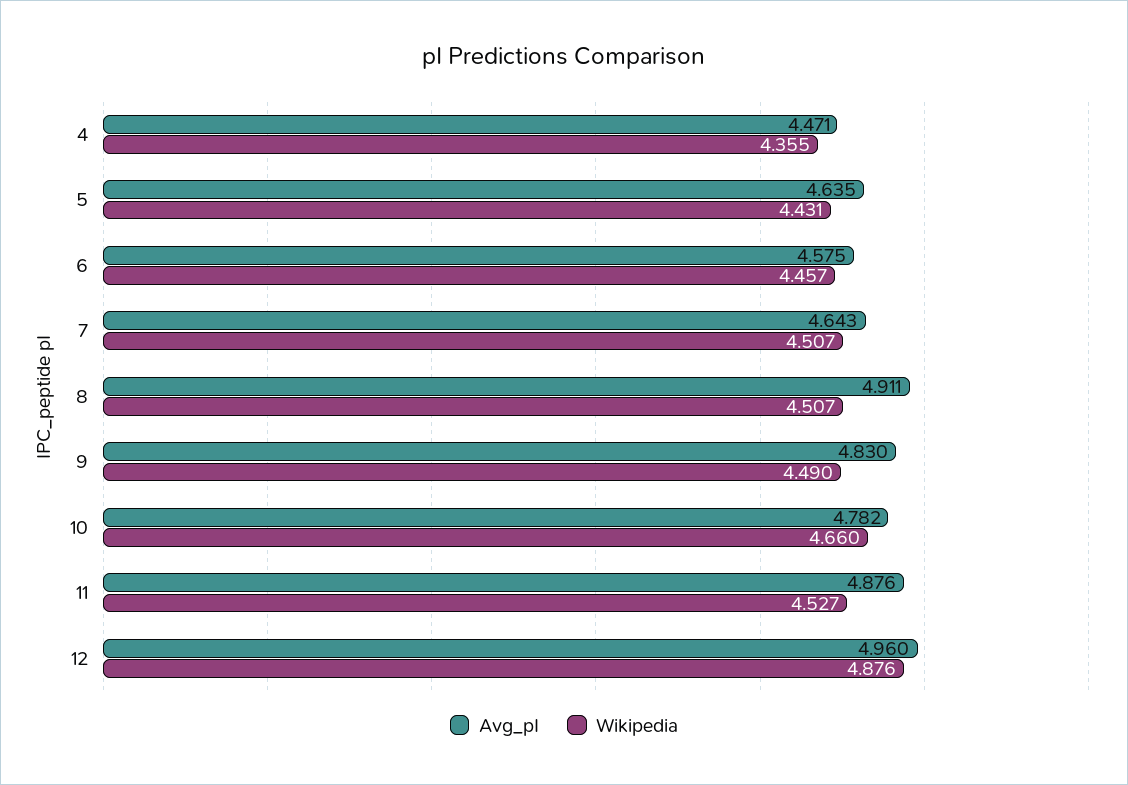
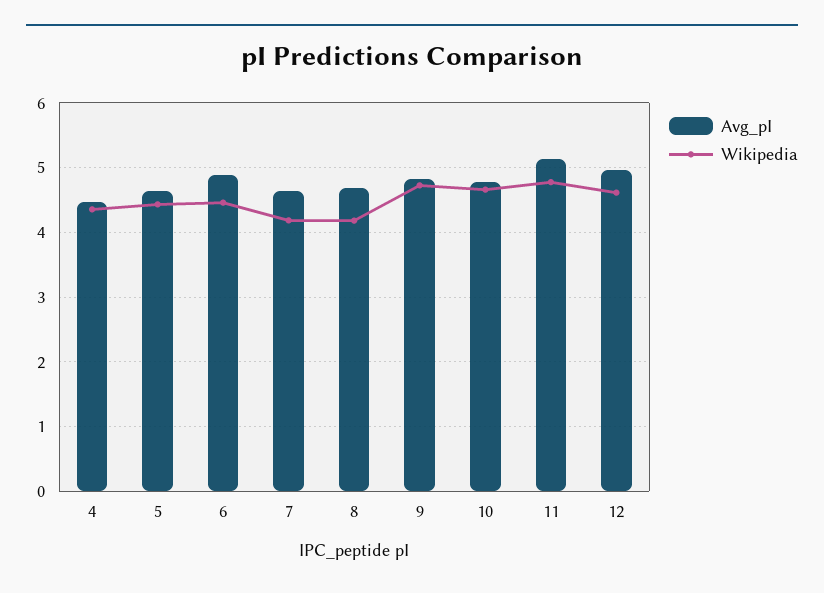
  {
    "Avg_pI": {
      "4": 4.471,
      "5": 4.635,
-     "6": 4.575,
+     "6": 4.9,
      "7": 4.643,
-     "8": 4.911,
+     "8": 4.7,
      "9": 4.83,
      "10": 4.782,
-     "11": 4.876,
+     "11": 5.1,
      "12": 4.96
    },
    "Wikipedia": {
      "4": 4.355,
      "5": 4.431,
      "6": 4.457,
-     "7": 4.507,
+     "7": 4.2,
-     "8": 4.507,
+     "8": 4.2,
-     "9": 4.49,
+     "9": 4.7,
      "10": 4.66,
-     "11": 4.527,
+     "11": 4.8,
-     "12": 4.876
+     "12": 4.6
    }
  }

